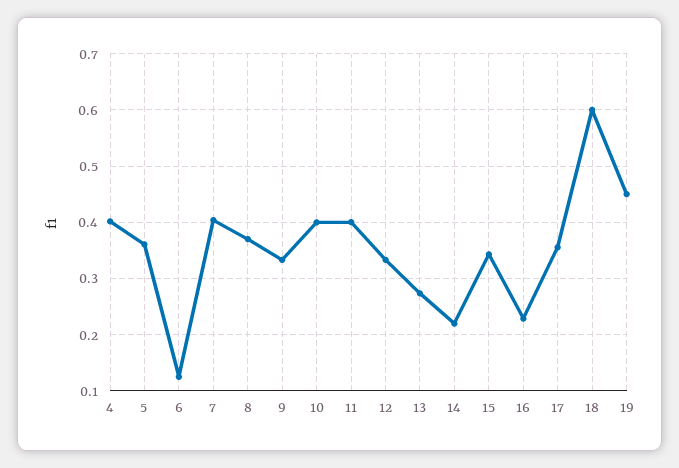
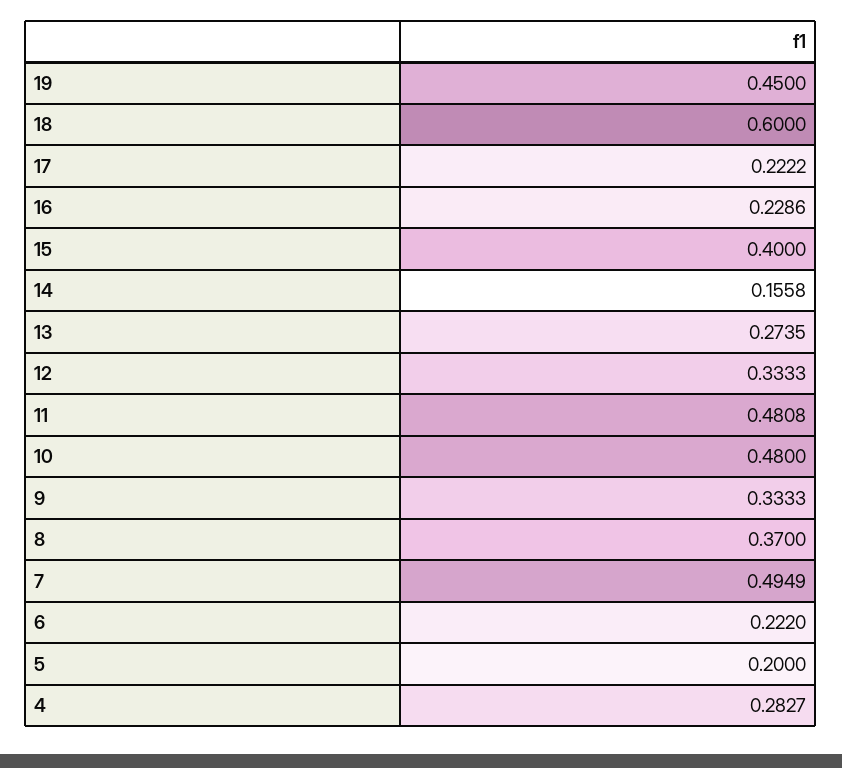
  {
-   "4": 0.4,
+   "4": 0.2827,
-   "5": 0.36,
+   "5": 0.2,
-   "6": 0.12,
+   "6": 0.222,
-   "7": 0.4,
+   "7": 0.4949,
    "8": 0.37,
    "9": 0.3333,
-   "10": 0.4,
+   "10": 0.48,
-   "11": 0.4,
+   "11": 0.4808,
    "12": 0.3333,
    "13": 0.2735,
-   "14": 0.22,
+   "14": 0.1558,
-   "15": 0.34,
+   "15": 0.4,
    "16": 0.2286,
-   "17": 0.36,
+   "17": 0.2222,
    "18": 0.6,
    "19": 0.45
  }

